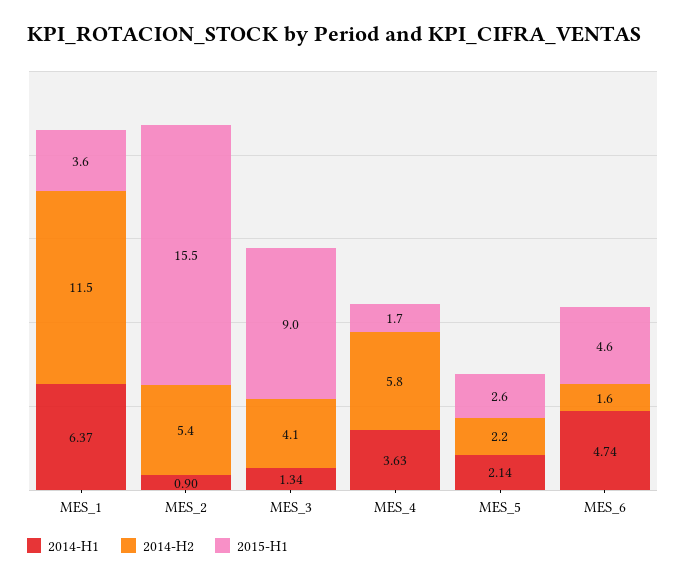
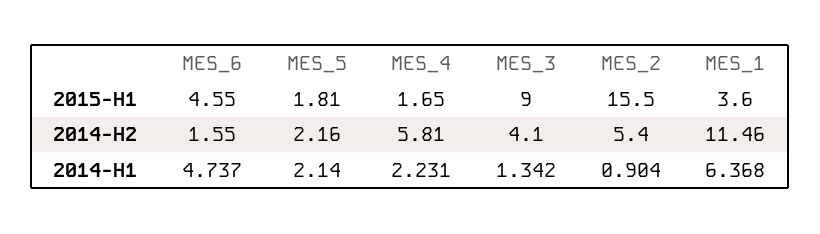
  {
    "2014-H1": {
      "MES_1": 6.368,
      "MES_2": 0.904,
      "MES_3": 1.342,
-     "MES_4": 3.63,
+     "MES_4": 2.231,
      "MES_5": 2.14,
      "MES_6": 4.737
    },
    "2014-H2": {
      "MES_1": 11.46,
      "MES_2": 5.4,
      "MES_3": 4.1,
      "MES_4": 5.81,
      "MES_5": 2.16,
      "MES_6": 1.55
    },
    "2015-H1": {
      "MES_1": 3.6,
      "MES_2": 15.5,
      "MES_3": 9,
      "MES_4": 1.65,
-     "MES_5": 2.6,
+     "MES_5": 1.81,
      "MES_6": 4.55
    }
  }

